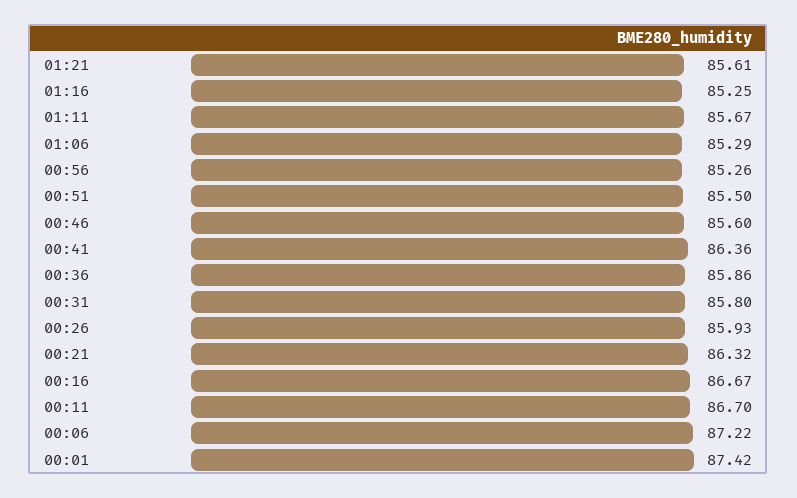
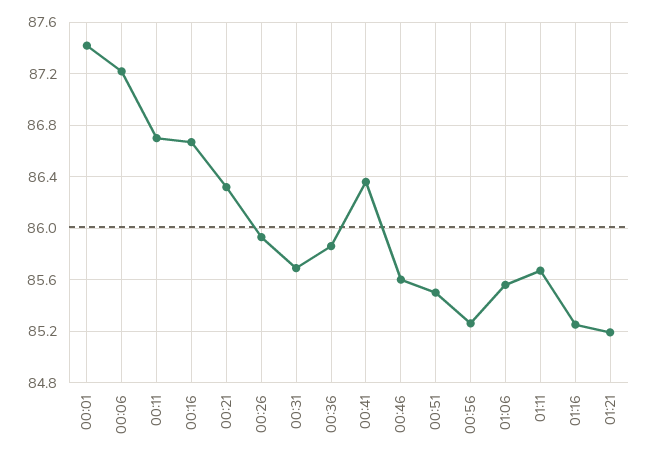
  {
-   "01:21": 85.61,
+   "01:21": 85.2,
    "01:16": 85.25,
    "01:11": 85.67,
-   "01:06": 85.29,
+   "01:06": 85.55,
    "00:56": 85.26,
    "00:51": 85.5,
    "00:46": 85.6,
    "00:41": 86.36,
    "00:36": 85.86,
-   "00:31": 85.8,
+   "00:31": 85.7,
    "00:26": 85.93,
    "00:21": 86.32,
    "00:16": 86.67,
    "00:11": 86.7,
    "00:06": 87.22,
    "00:01": 87.42
  }

